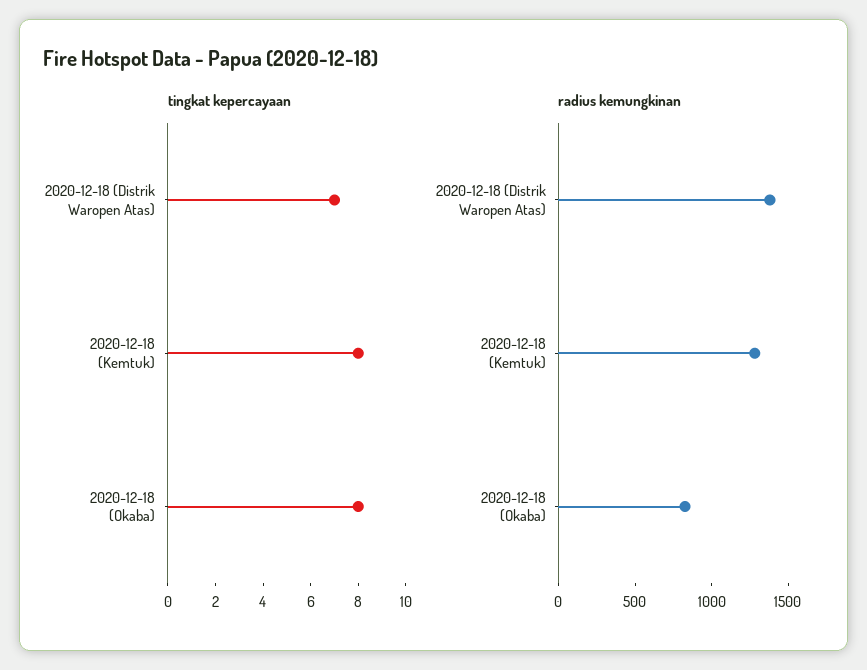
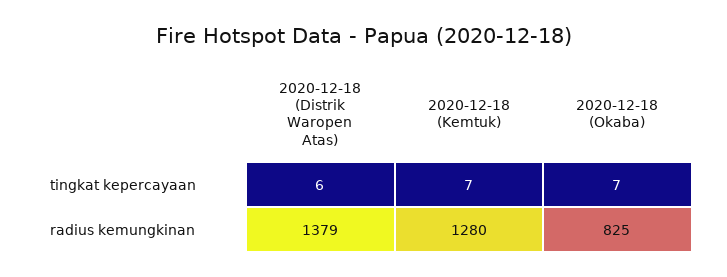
  {
    "tingkat kepercayaan": {
-     "2020-12-18 (Distrik Waropen Atas)": 7,
+     "2020-12-18 (Distrik Waropen Atas)": 6,
-     "2020-12-18 (Kemtuk)": 8,
+     "2020-12-18 (Kemtuk)": 7,
-     "2020-12-18 (Okaba)": 8
+     "2020-12-18 (Okaba)": 7
    },
    "radius kemungkinan": {
      "2020-12-18 (Distrik Waropen Atas)": 1379,
      "2020-12-18 (Kemtuk)": 1280,
      "2020-12-18 (Okaba)": 825
    }
  }

